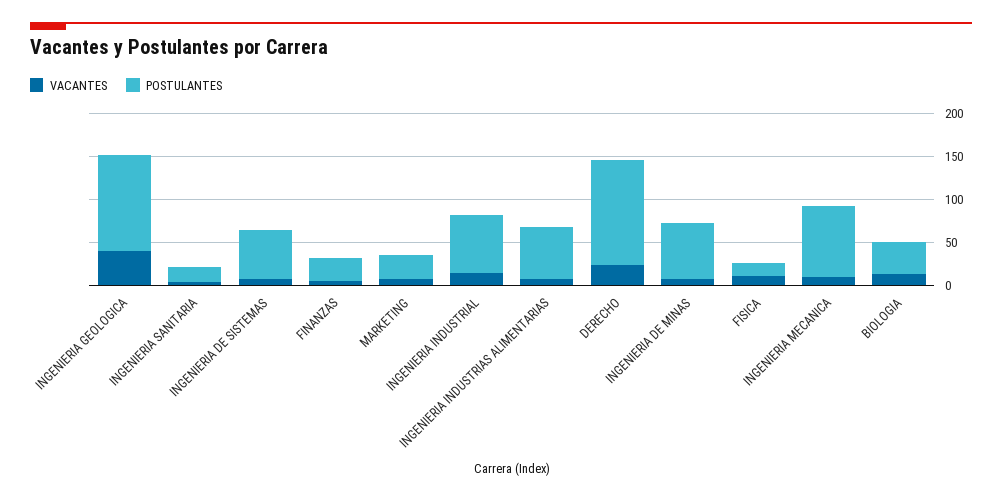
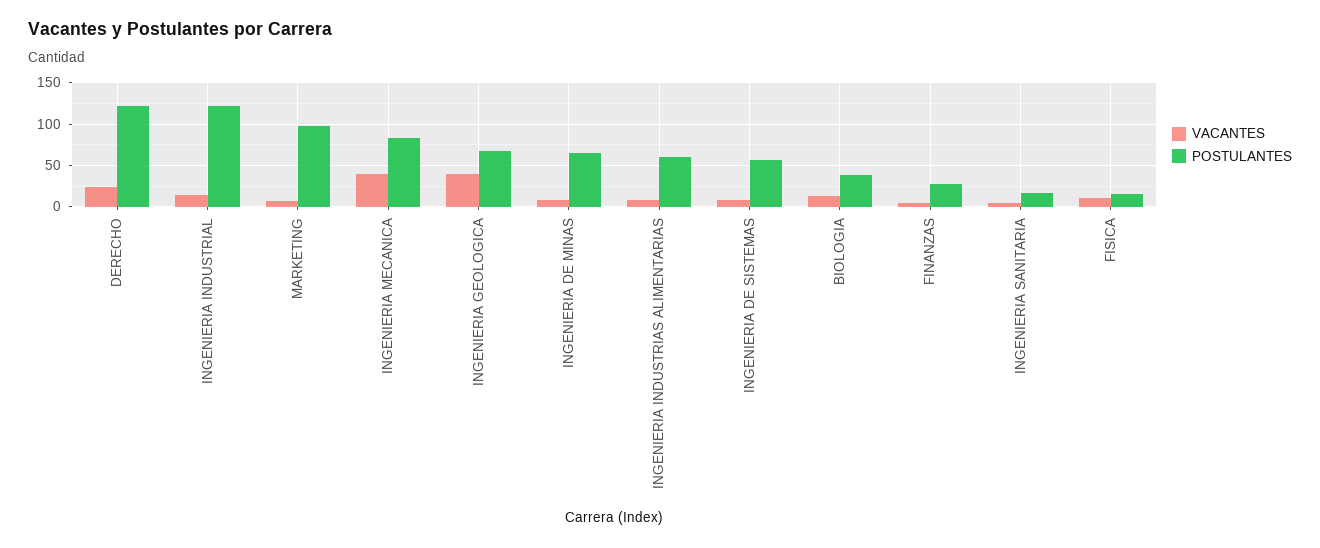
  {
    "VACANTES": {
      "INGENIERIA GEOLOGICA": 40,
      "INGENIERIA SANITARIA": 0,
      "INGENIERIA DE SISTEMAS": 10,
      "FINANZAS": 10,
      "MARKETING": 10,
      "INGENIERIA INDUSTRIAL": 10,
      "INGENIERIA INDUSTRIAS ALIMENTARIAS": 10,
      "DERECHO": 20,
      "INGENIERIA DE MINAS": 10,
      "FISICA": 10,
-     "INGENIERIA MECANICA": 10,
+     "INGENIERIA MECANICA": 40,
      "BIOLOGIA": 10
    },
    "POSTULANTES": {
-     "INGENIERIA GEOLOGICA": 110,
+     "INGENIERIA GEOLOGICA": 70,
      "INGENIERIA SANITARIA": 20,
      "INGENIERIA DE SISTEMAS": 60,
      "FINANZAS": 30,
-     "MARKETING": 30,
+     "MARKETING": 100,
-     "INGENIERIA INDUSTRIAL": 70,
+     "INGENIERIA INDUSTRIAL": 120,
      "INGENIERIA INDUSTRIAS ALIMENTARIAS": 60,
      "DERECHO": 120,
      "INGENIERIA DE MINAS": 70,
      "FISICA": 20,
      "INGENIERIA MECANICA": 80,
      "BIOLOGIA": 40
    }
  }

